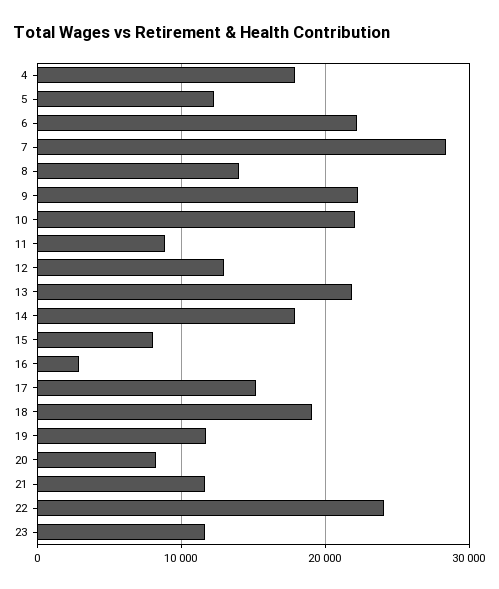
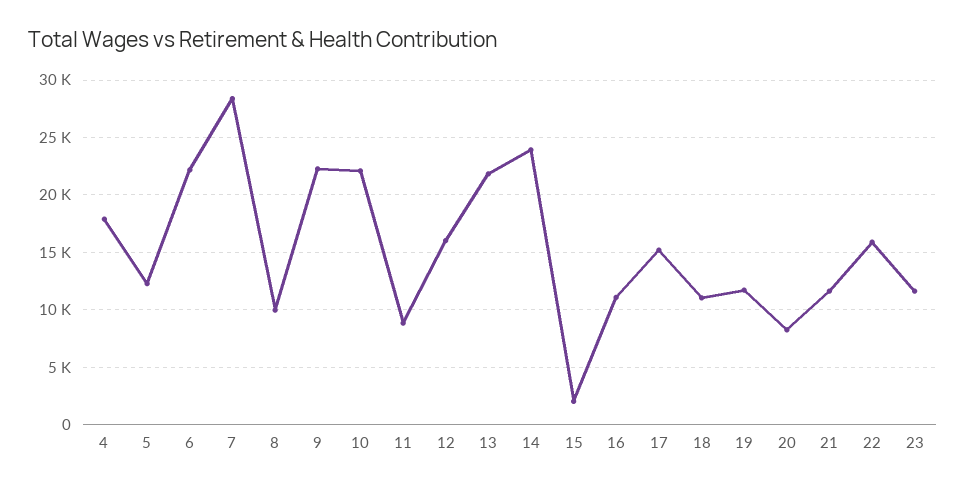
  {
    "4": 18000,
    "5": 12000,
    "6": 22000,
    "7": 28000,
-   "8": 14000,
+   "8": 10000,
    "9": 22000,
    "10": 22000,
    "11": 9000,
-   "12": 13000,
+   "12": 16000,
    "13": 22000,
-   "14": 18000,
+   "14": 24000,
-   "15": 8000,
+   "15": 2000,
-   "16": 3000,
+   "16": 11000,
    "17": 15000,
-   "18": 19000,
+   "18": 11000,
    "19": 12000,
    "20": 8000,
    "21": 12000,
-   "22": 24000,
+   "22": 16000,
    "23": 12000
  }

